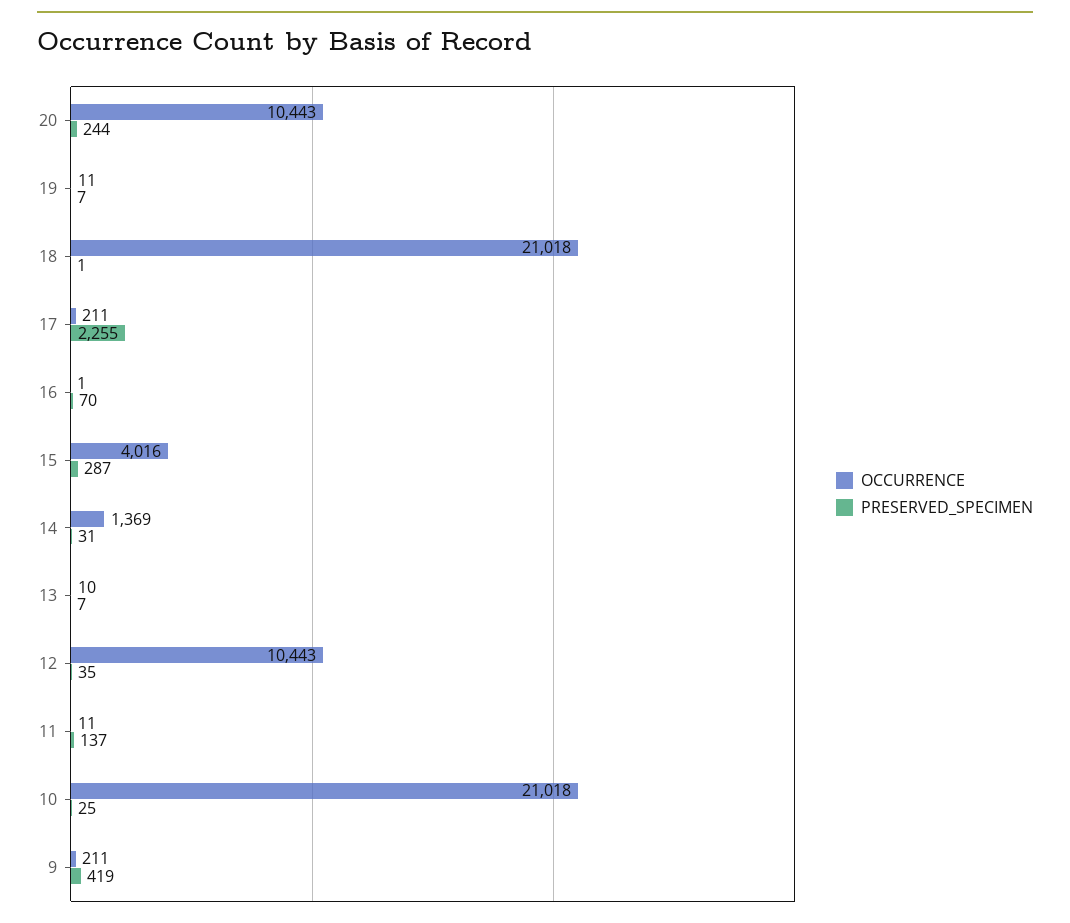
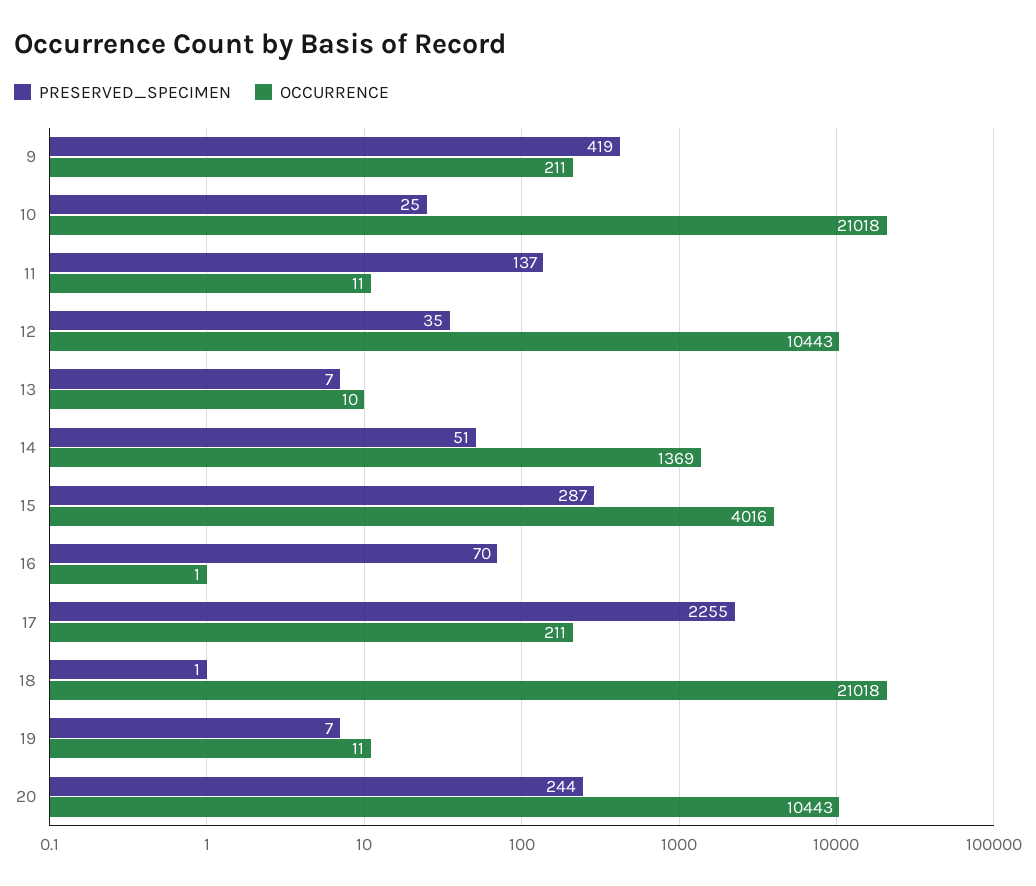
  {
    "OCCURRENCE": {
      "20": 10443,
      "19": 11,
      "18": 21018,
      "17": 211,
      "16": 1,
      "15": 4016,
      "14": 1369,
      "13": 10,
      "12": 10443,
      "11": 11,
      "10": 21018,
      "9": 211
    },
    "PRESERVED_SPECIMEN": {
      "20": 244,
      "19": 7,
      "18": 1,
      "17": 2255,
      "16": 70,
      "15": 287,
-     "14": 31,
+     "14": 51,
      "13": 7,
      "12": 35,
      "11": 137,
      "10": 25,
      "9": 419
    }
  }

